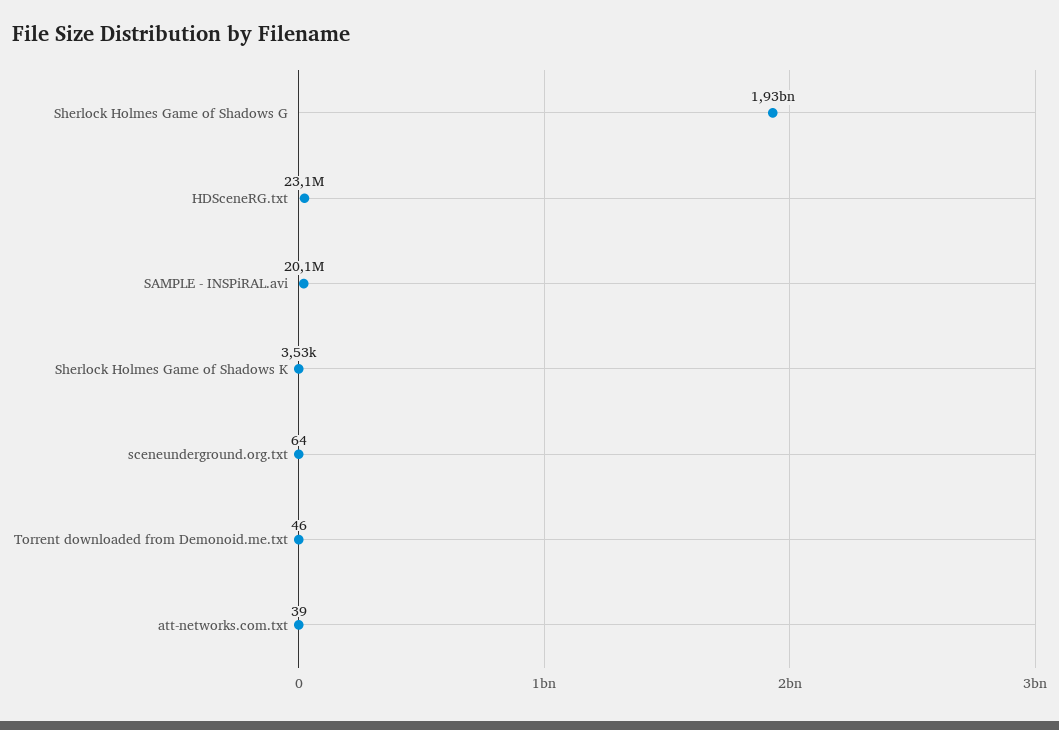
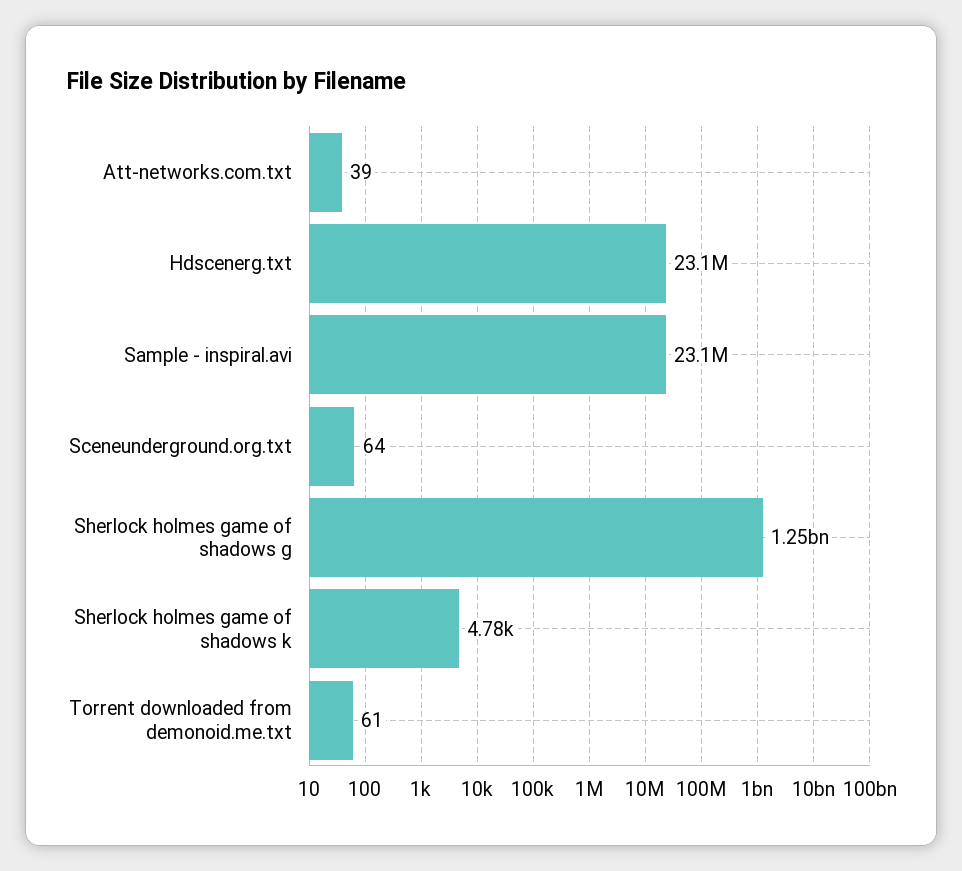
  {
-   "Sherlock Holmes Game of Shadows G": 1930000000,
+   "Sherlock Holmes Game of Shadows G": 1250000000,
    "HDSceneRG.txt": 23100000,
-   "SAMPLE - INSPiRAL.avi": 20100000,
+   "SAMPLE - INSPiRAL.avi": 23100000,
-   "Sherlock Holmes Game of Shadows K": 3530,
+   "Sherlock Holmes Game of Shadows K": 4780,
    "sceneunderground.org.txt": 64,
-   "Torrent downloaded from Demonoid.me.txt": 46,
+   "Torrent downloaded from Demonoid.me.txt": 61,
    "att-networks.com.txt": 39
  }

